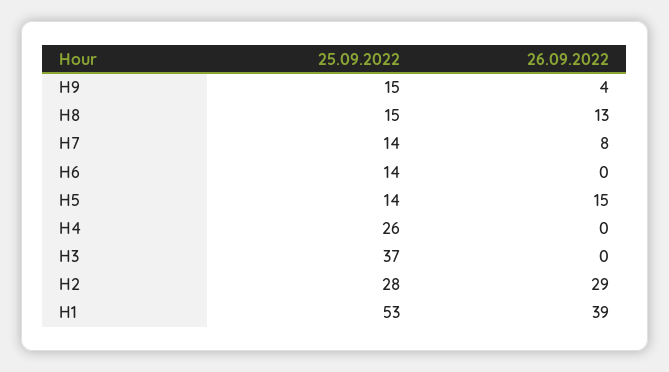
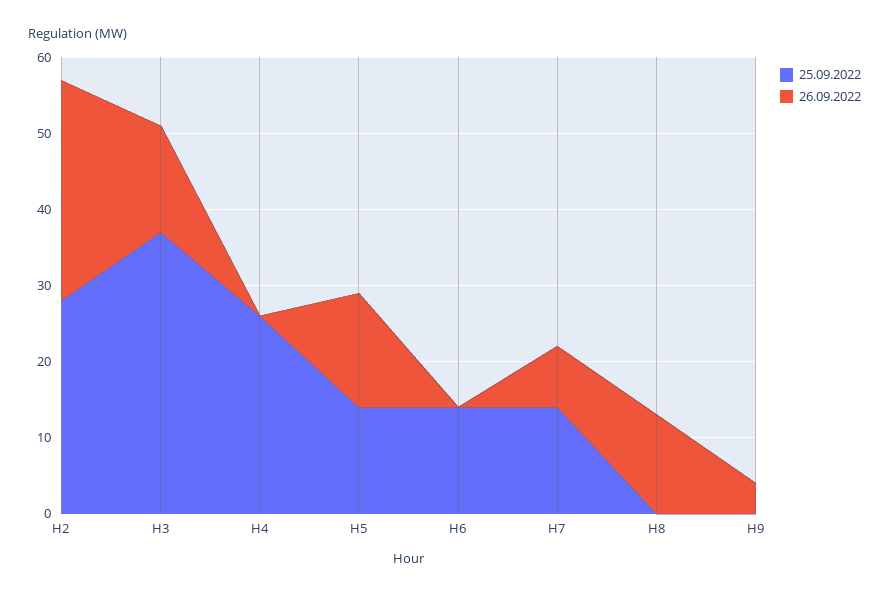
  {
    "25.09.2022": {
-     "H9": 15,
+     "H9": 0,
-     "H8": 15,
+     "H8": 0,
      "H7": 14,
      "H6": 14,
      "H5": 14,
      "H4": 26,
      "H3": 37,
-     "H2": 28,
+     "H2": 28
-     "H1": 53
    },
    "26.09.2022": {
      "H9": 4,
      "H8": 13,
      "H7": 8,
      "H6": 0,
      "H5": 15,
      "H4": 0,
-     "H3": 0,
+     "H3": 15,
-     "H2": 29,
+     "H2": 29
-     "H1": 39
    }
  }

